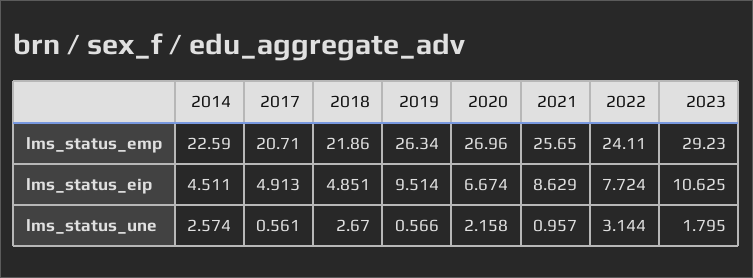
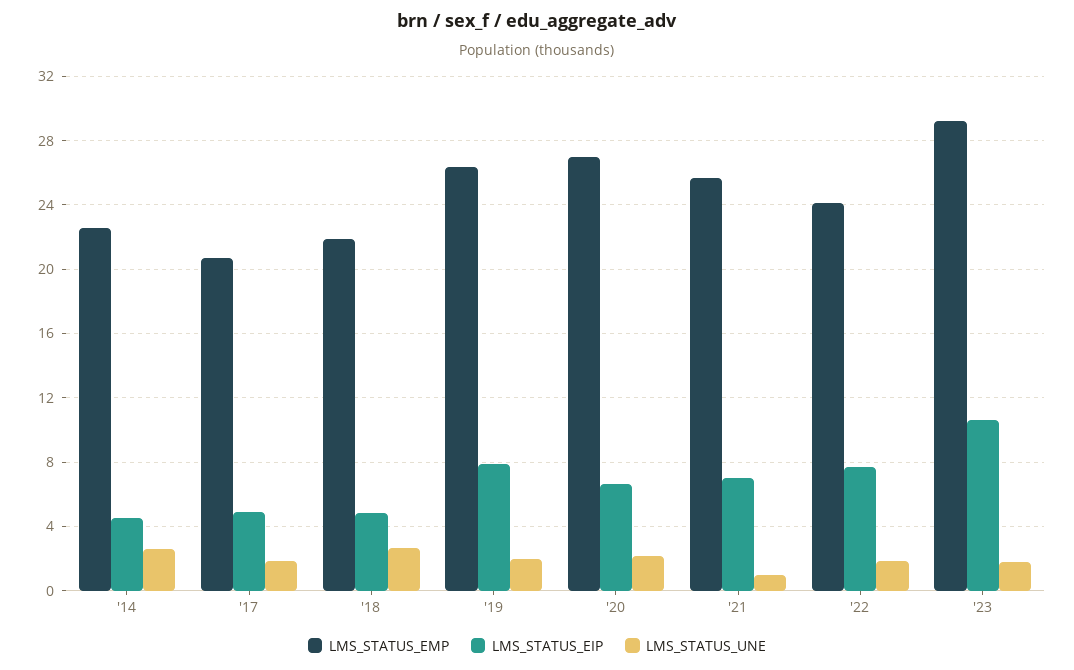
  {
    "lms_status_emp": {
      "2014": 22.59,
      "2017": 20.71,
      "2018": 21.86,
      "2019": 26.34,
      "2020": 26.96,
      "2021": 25.65,
      "2022": 24.11,
      "2023": 29.23
    },
    "lms_status_eip": {
      "2014": 4.511,
      "2017": 4.913,
      "2018": 4.851,
-     "2019": 9.514,
+     "2019": 8,
      "2020": 6.674,
-     "2021": 8.629,
+     "2021": 7,
      "2022": 7.724,
      "2023": 10.625
    },
    "lms_status_une": {
      "2014": 2.574,
-     "2017": 0.561,
+     "2017": 2,
      "2018": 2.67,
-     "2019": 0.566,
+     "2019": 2,
      "2020": 2.158,
      "2021": 0.957,
-     "2022": 3.144,
+     "2022": 2,
      "2023": 1.795
    }
  }

